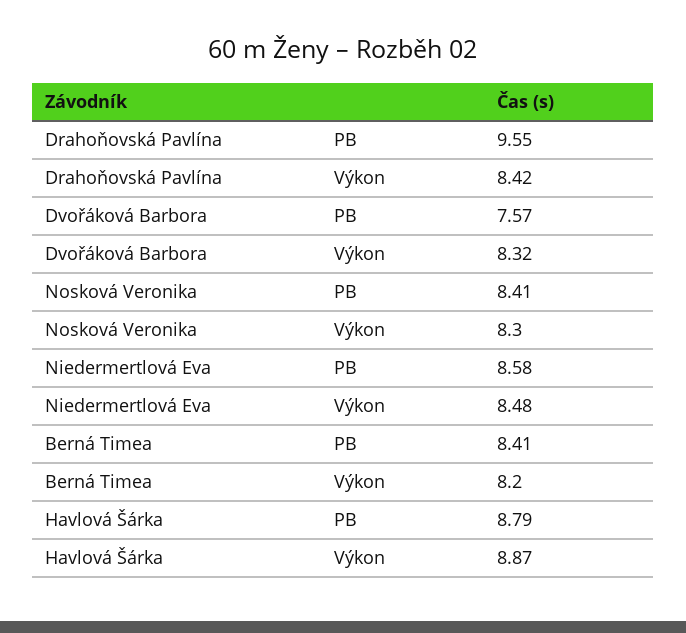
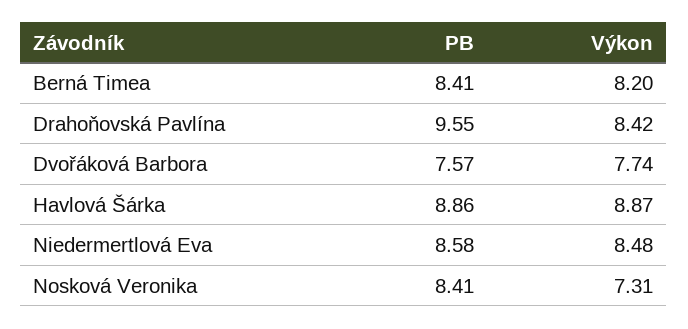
  {
    "Drahoňovská Pavlína": {
      "PB": 9.55,
      "Výkon": 8.42
    },
    "Dvořáková Barbora": {
      "PB": 7.57,
-     "Výkon": 8.32
+     "Výkon": 7.74
    },
    "Nosková Veronika": {
      "PB": 8.41,
-     "Výkon": 8.3
+     "Výkon": 7.31
    },
    "Niedermertlová Eva": {
      "PB": 8.58,
      "Výkon": 8.48
    },
    "Berná Timea": {
      "PB": 8.41,
      "Výkon": 8.2
    },
    "Havlová Šárka": {
-     "PB": 8.79,
+     "PB": 8.86,
      "Výkon": 8.87
    }
  }

